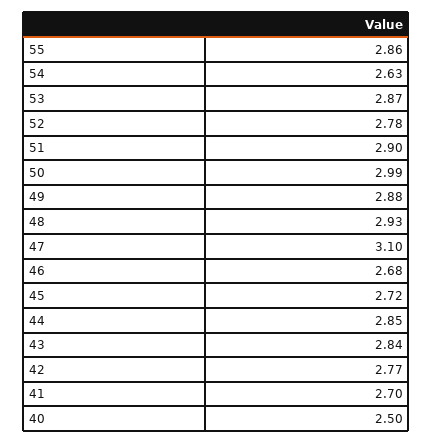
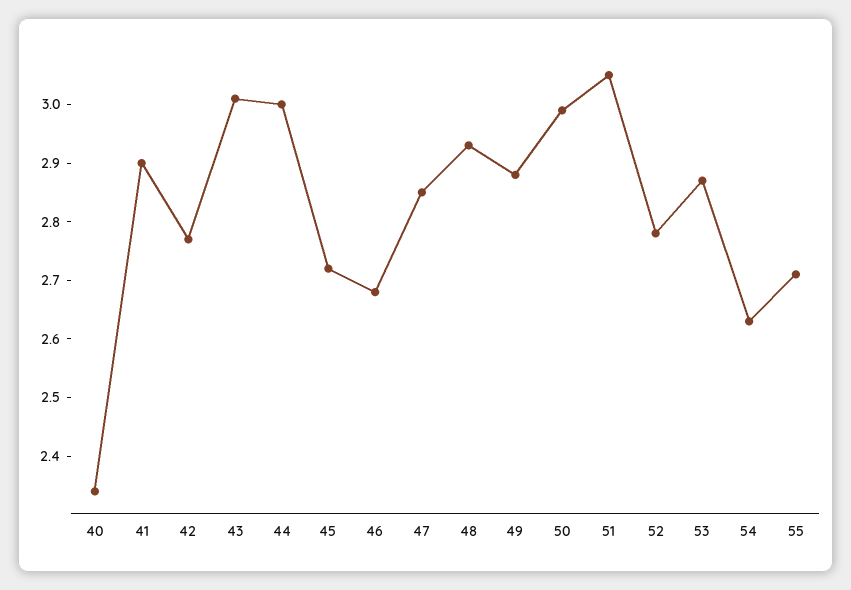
  {
-   "55": 2.86,
+   "55": 2.7,
    "54": 2.63,
    "53": 2.87,
    "52": 2.78,
-   "51": 2.9,
+   "51": 3.05,
    "50": 2.99,
    "49": 2.88,
    "48": 2.93,
-   "47": 3.1,
+   "47": 2.85,
    "46": 2.68,
    "45": 2.72,
-   "44": 2.85,
+   "44": 3,
-   "43": 2.84,
+   "43": 3,
    "42": 2.77,
-   "41": 2.7,
+   "41": 2.9,
-   "40": 2.5
+   "40": 2.35
  }

